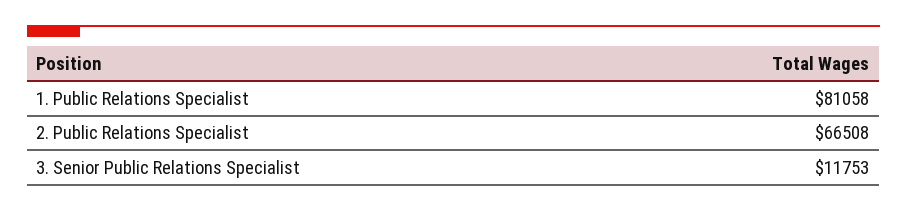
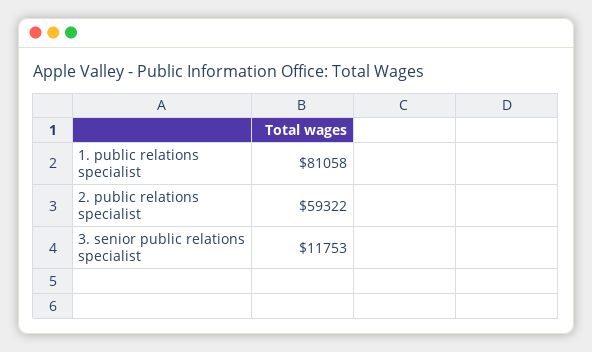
  {
    "1. Public Relations Specialist": 81058,
-   "2. Public Relations Specialist": 66508,
+   "2. Public Relations Specialist": 59322,
    "3. Senior Public Relations Specialist": 11753
  }

